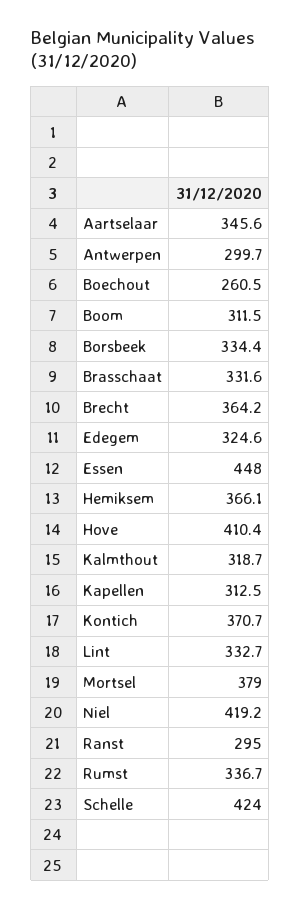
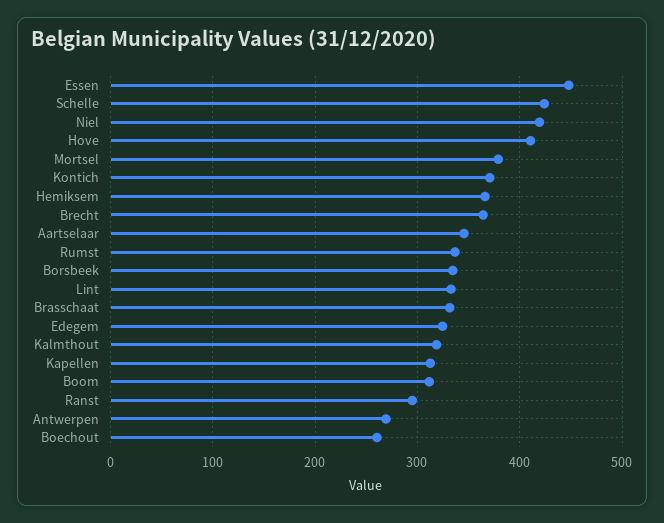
  {
    "Aartselaar": 345.6,
-   "Antwerpen": 299.7,
+   "Antwerpen": 270,
    "Boechout": 260.5,
    "Boom": 311.5,
    "Borsbeek": 334.4,
    "Brasschaat": 331.6,
    "Brecht": 364.2,
    "Edegem": 324.6,
    "Essen": 448,
    "Hemiksem": 366.1,
    "Hove": 410.4,
    "Kalmthout": 318.7,
    "Kapellen": 312.5,
    "Kontich": 370.7,
    "Lint": 332.7,
    "Mortsel": 379,
    "Niel": 419.2,
    "Ranst": 295,
    "Rumst": 336.7,
    "Schelle": 424
  }

